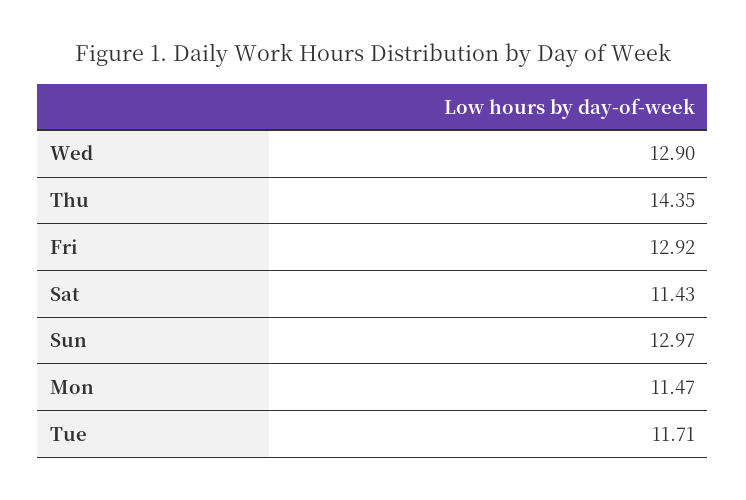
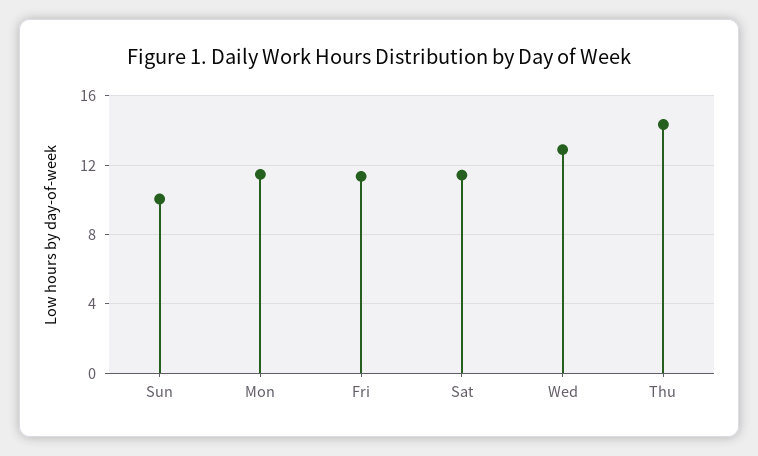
  {
    "Wed": 12.9,
    "Thu": 14.35,
-   "Fri": 12.92,
+   "Fri": 11.5,
    "Sat": 11.43,
-   "Sun": 12.97,
+   "Sun": 10,
-   "Mon": 11.47,
+   "Mon": 11.47
-   "Tue": 11.71
  }

